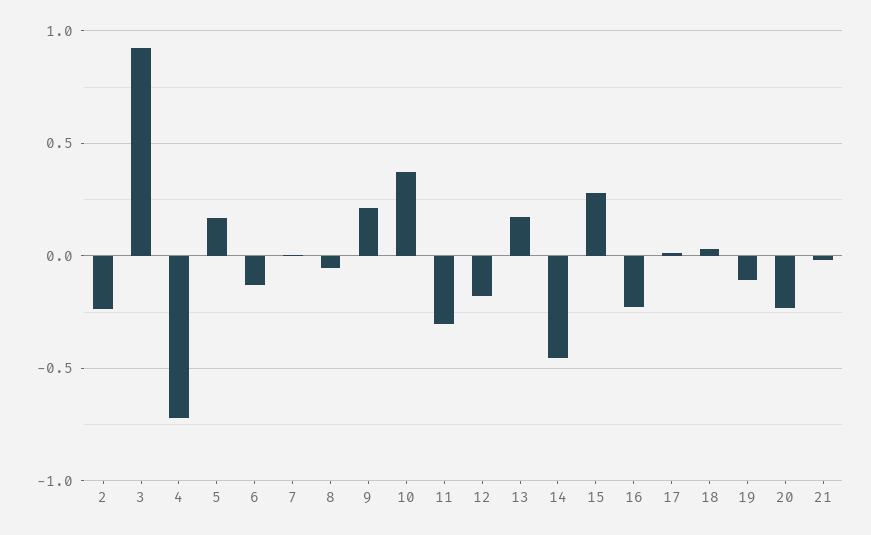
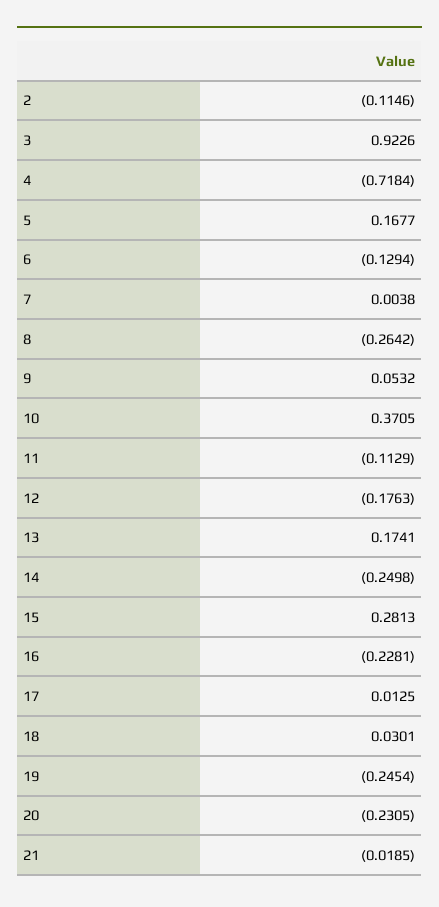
  {
-   "2": -0.25,
+   "2": -0.1146,
    "3": 0.9226,
    "4": -0.7184,
    "5": 0.1677,
    "6": -0.1294,
    "7": 0.0038,
-   "8": -0.05,
+   "8": -0.2642,
-   "9": 0.2,
+   "9": 0.0532,
    "10": 0.3705,
-   "11": -0.3,
+   "11": -0.1129,
    "12": -0.1763,
    "13": 0.1741,
-   "14": -0.45,
+   "14": -0.2498,
    "15": 0.2813,
    "16": -0.2281,
    "17": 0.0125,
    "18": 0.0301,
-   "19": -0.1,
+   "19": -0.2454,
    "20": -0.2305,
    "21": -0.0185
  }

